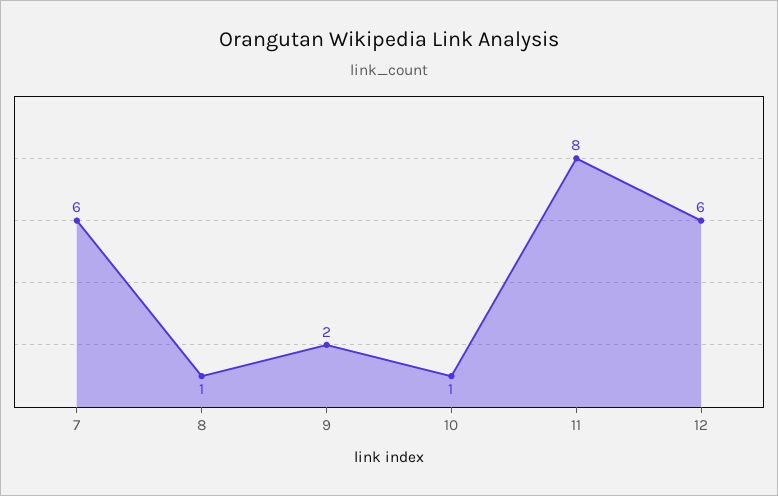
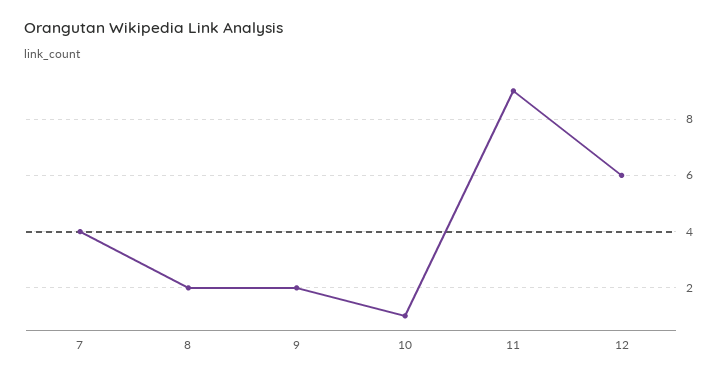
  {
-   "7": 6,
+   "7": 4,
-   "8": 1,
+   "8": 2,
    "9": 2,
    "10": 1,
-   "11": 8,
+   "11": 9,
    "12": 6
  }

